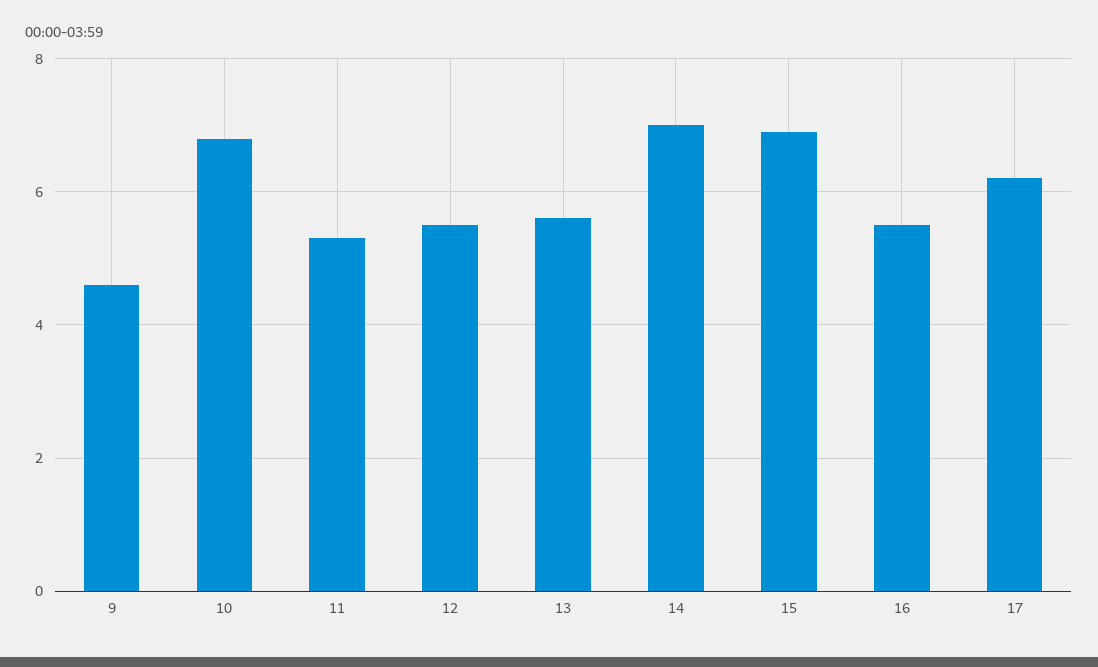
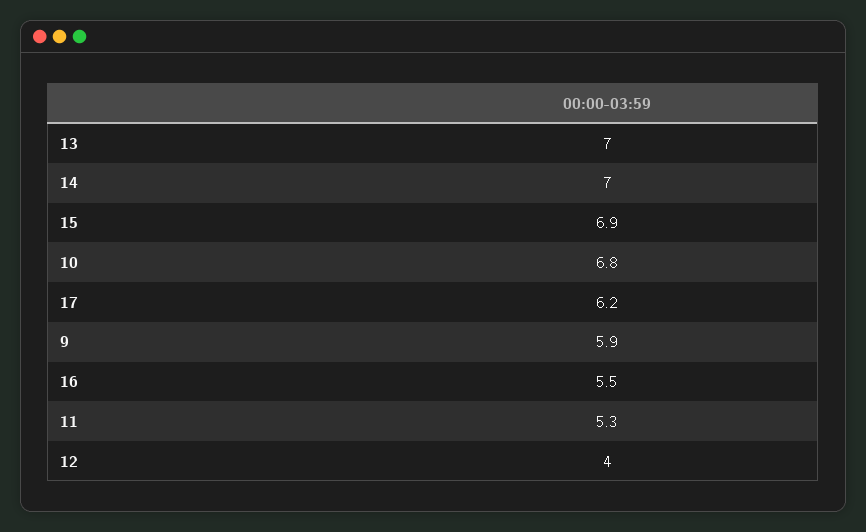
  {
-   "9": 4.5,
+   "9": 5.9,
    "10": 6.8,
    "11": 5.3,
-   "12": 5.5,
+   "12": 4,
-   "13": 5.5,
+   "13": 7,
    "14": 7,
    "15": 6.9,
    "16": 5.5,
    "17": 6.2
  }

